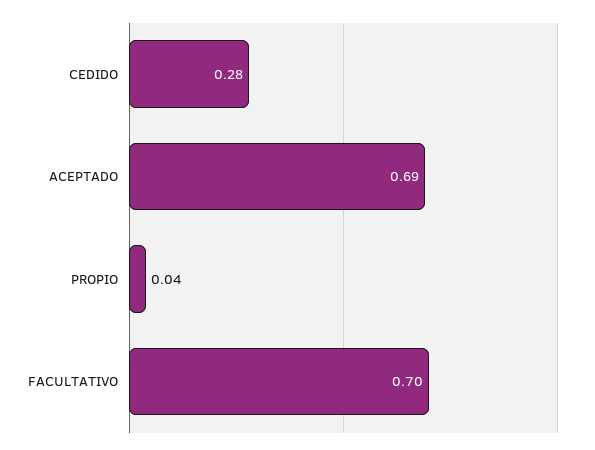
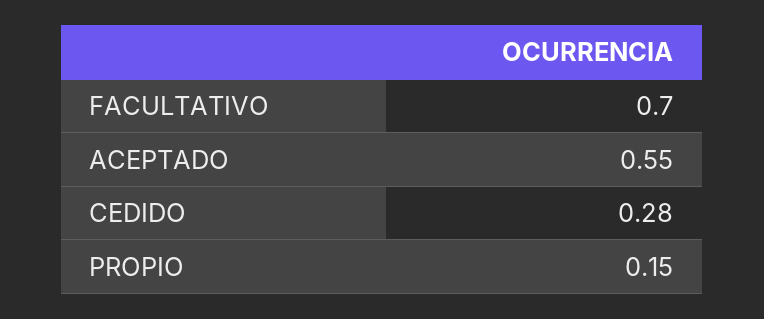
  {
    "CEDIDO": 0.28,
-   "ACEPTADO": 0.69,
+   "ACEPTADO": 0.55,
-   "PROPIO": 0.04,
+   "PROPIO": 0.15,
    "FACULTATIVO": 0.7
  }

